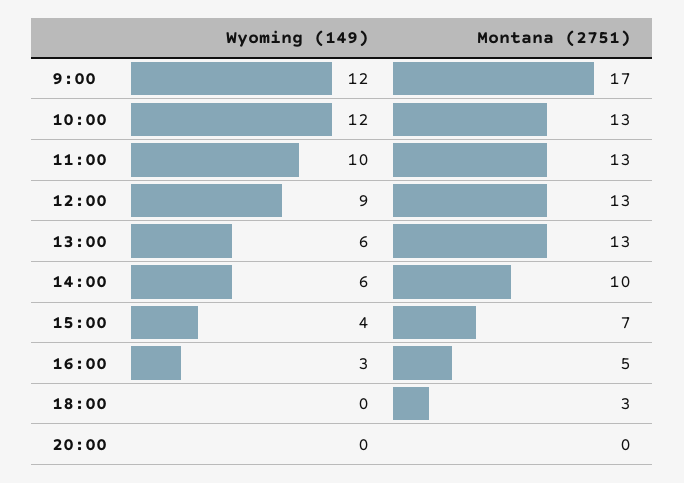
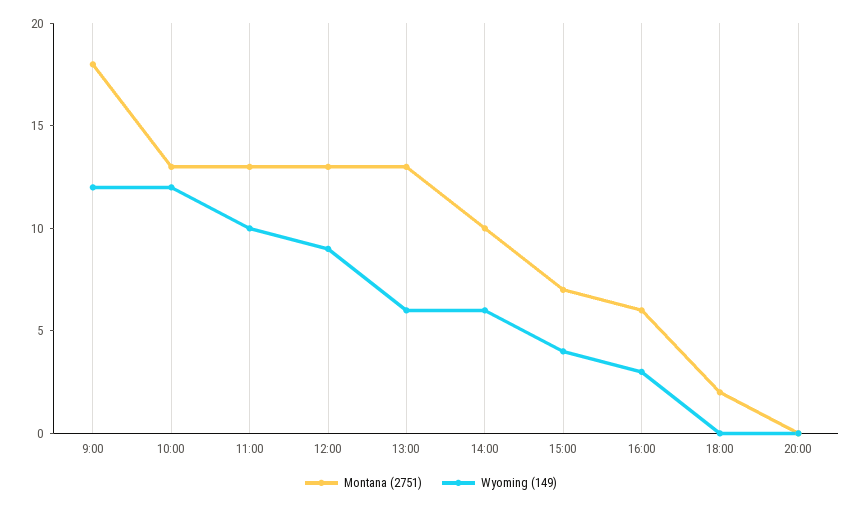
  {
    "Wyoming (149)": {
      "9:00": 12,
      "10:00": 12,
      "11:00": 10,
      "12:00": 9,
      "13:00": 6,
      "14:00": 6,
      "15:00": 4,
      "16:00": 3,
      "18:00": 0,
      "20:00": 0
    },
    "Montana (2751)": {
-     "9:00": 17,
+     "9:00": 18,
      "10:00": 13,
      "11:00": 13,
      "12:00": 13,
      "13:00": 13,
      "14:00": 10,
      "15:00": 7,
-     "16:00": 5,
+     "16:00": 6,
-     "18:00": 3,
+     "18:00": 2,
      "20:00": 0
    }
  }

